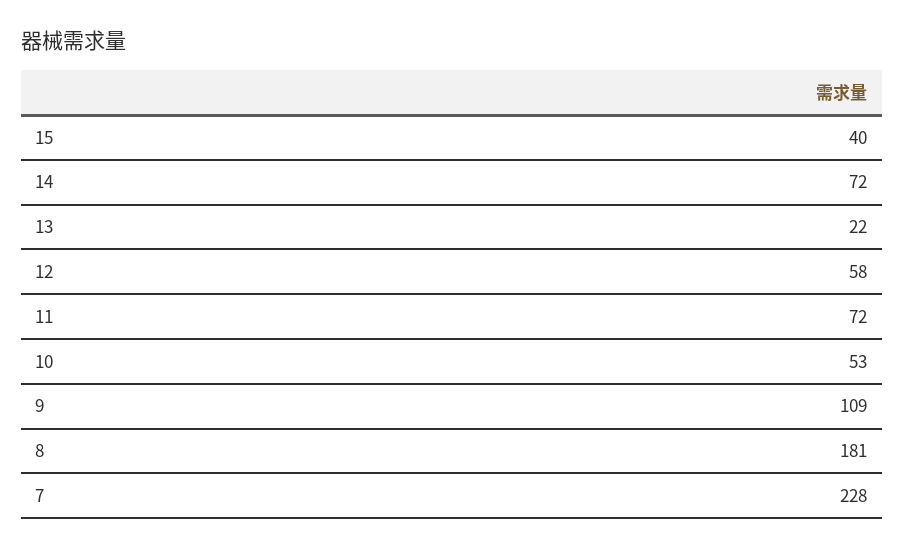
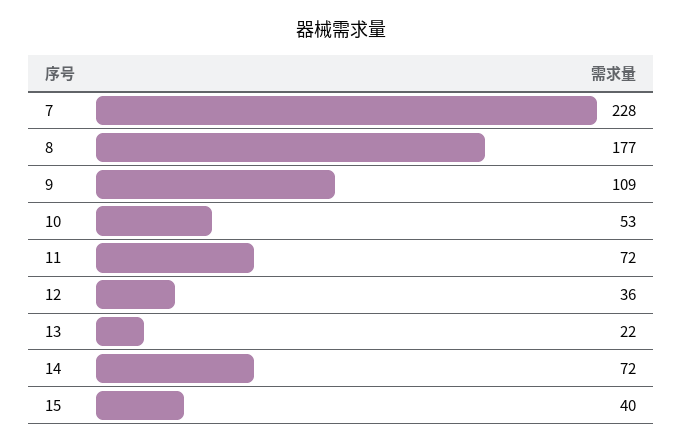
  {
    "15": 40,
    "14": 72,
    "13": 22,
-   "12": 58,
+   "12": 36,
    "11": 72,
    "10": 53,
    "9": 109,
-   "8": 181,
+   "8": 177,
    "7": 228
  }

